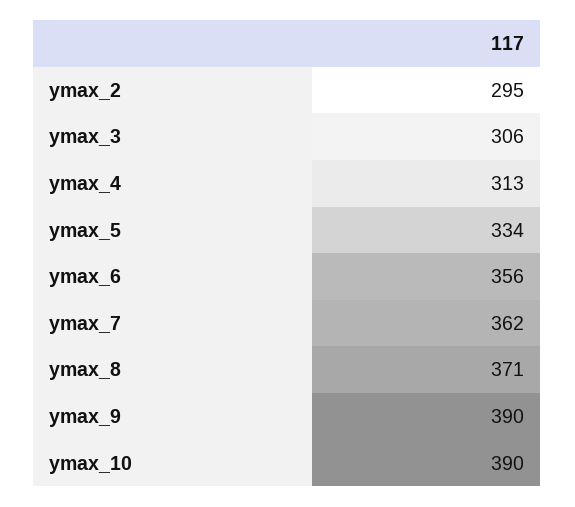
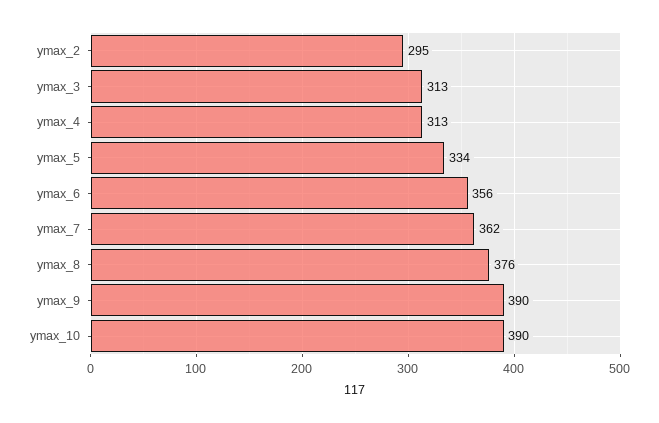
  {
    "ymax_2": 295,
-   "ymax_3": 306,
+   "ymax_3": 313,
    "ymax_4": 313,
    "ymax_5": 334,
    "ymax_6": 356,
    "ymax_7": 362,
-   "ymax_8": 371,
+   "ymax_8": 376,
    "ymax_9": 390,
    "ymax_10": 390
  }

